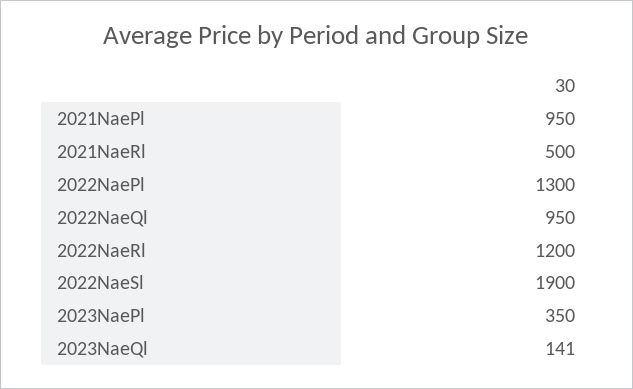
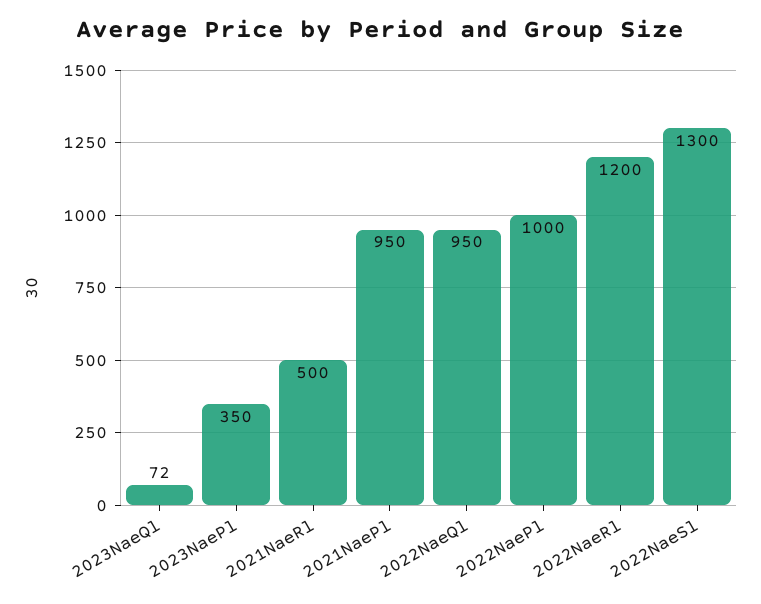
  {
    "2021NaePl": 950,
    "2021NaeRl": 500,
-   "2022NaePl": 1300,
+   "2022NaePl": 1000,
    "2022NaeQl": 950,
    "2022NaeRl": 1200,
-   "2022NaeSl": 1900,
+   "2022NaeSl": 1300,
    "2023NaePl": 350,
-   "2023NaeQl": 141
+   "2023NaeQl": 72
  }

